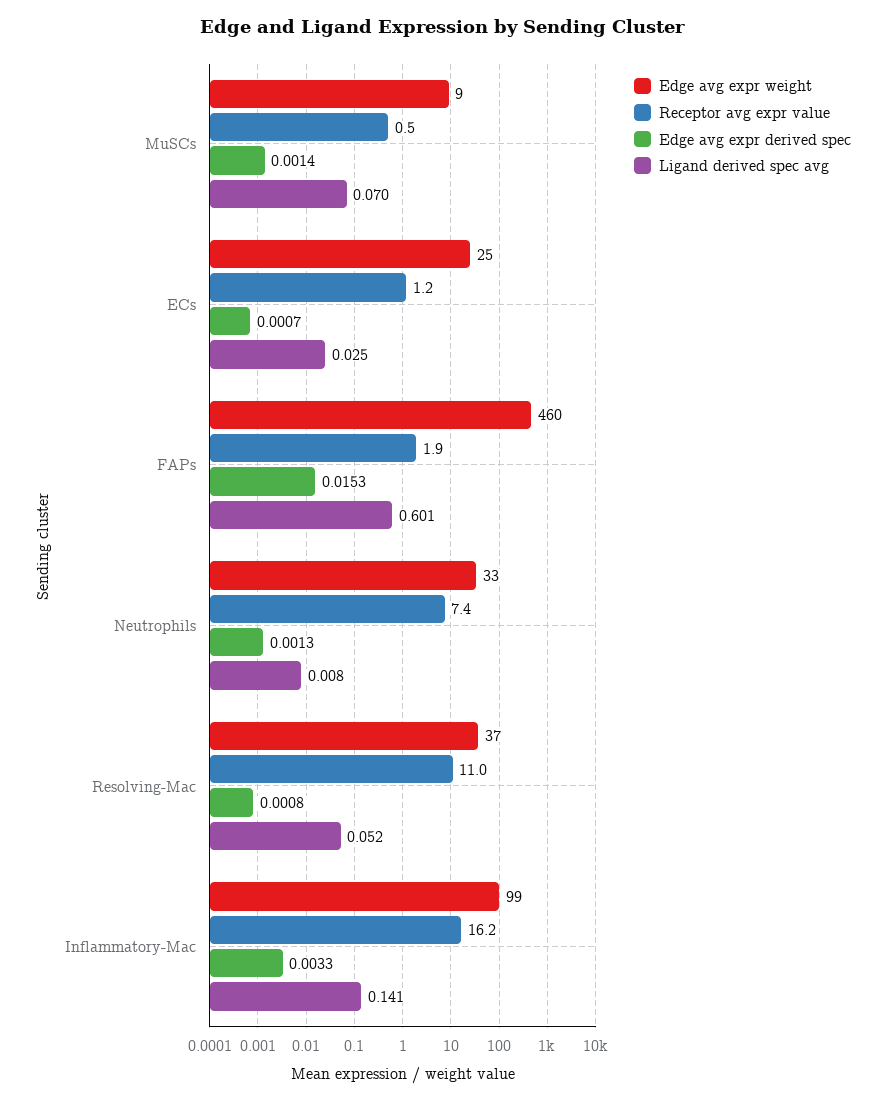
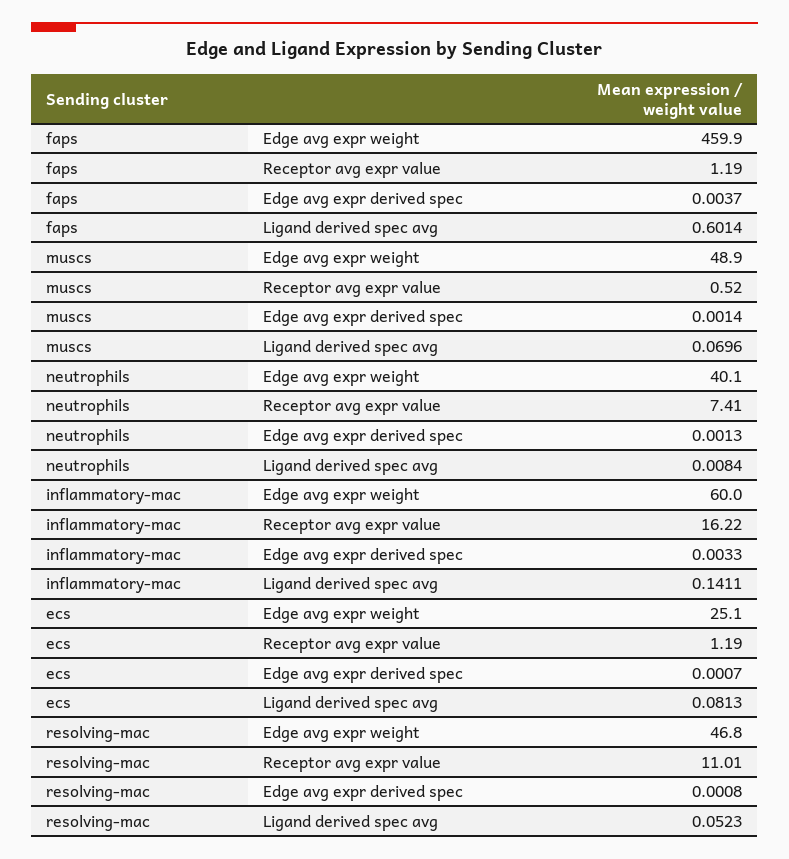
  {
    "Edge avg expr weight": {
-     "MuSCs": 9,
+     "MuSCs": 48.9,
      "ECs": 25.1,
      "FAPs": 459.9,
-     "Neutrophils": 33,
+     "Neutrophils": 40.1,
-     "Resolving-Mac": 37,
+     "Resolving-Mac": 46.8,
-     "Inflammatory-Mac": 99
+     "Inflammatory-Mac": 60
    },
    "Receptor avg expr value": {
      "MuSCs": 0.52,
      "ECs": 1.19,
-     "FAPs": 1.9,
+     "FAPs": 1.19,
      "Neutrophils": 7.41,
      "Resolving-Mac": 11.01,
      "Inflammatory-Mac": 16.22
    },
    "Edge avg expr derived spec": {
      "MuSCs": 0.0014,
      "ECs": 0.0007,
-     "FAPs": 0.0153,
+     "FAPs": 0.0037,
      "Neutrophils": 0.0013,
      "Resolving-Mac": 0.0008,
      "Inflammatory-Mac": 0.0033
    },
    "Ligand derived spec avg": {
      "MuSCs": 0.0696,
-     "ECs": 0.025,
+     "ECs": 0.0813,
      "FAPs": 0.6014,
      "Neutrophils": 0.0084,
      "Resolving-Mac": 0.0523,
      "Inflammatory-Mac": 0.1411
    }
  }

